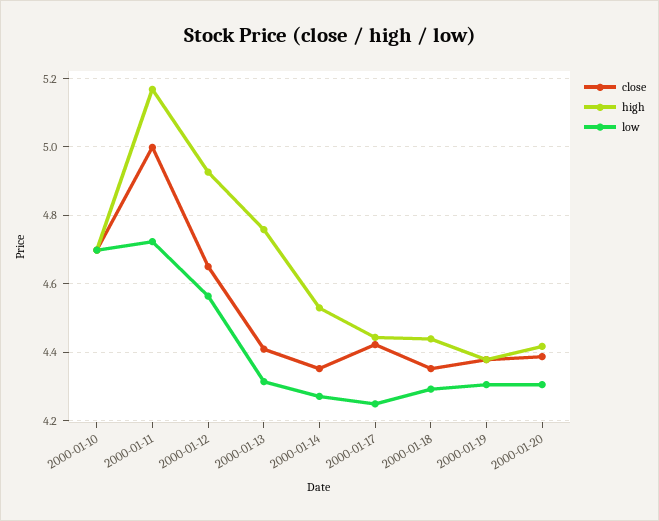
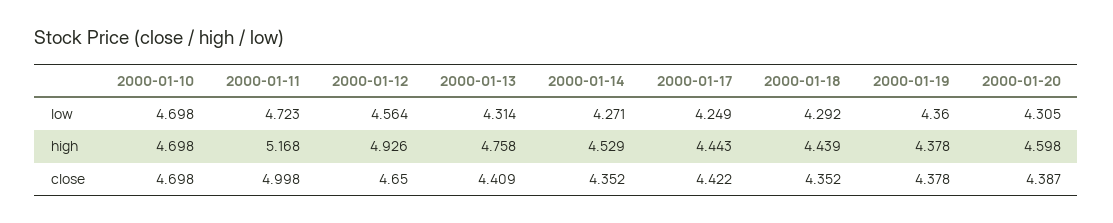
  {
    "close": {
      "2000-01-10": 4.698,
      "2000-01-11": 4.998,
      "2000-01-12": 4.65,
      "2000-01-13": 4.409,
      "2000-01-14": 4.352,
      "2000-01-17": 4.422,
      "2000-01-18": 4.352,
      "2000-01-19": 4.378,
      "2000-01-20": 4.387
    },
    "high": {
      "2000-01-10": 4.698,
      "2000-01-11": 5.168,
      "2000-01-12": 4.926,
      "2000-01-13": 4.758,
      "2000-01-14": 4.529,
      "2000-01-17": 4.443,
      "2000-01-18": 4.439,
      "2000-01-19": 4.378,
-     "2000-01-20": 4.42
+     "2000-01-20": 4.598
    },
    "low": {
      "2000-01-10": 4.698,
      "2000-01-11": 4.723,
      "2000-01-12": 4.564,
      "2000-01-13": 4.314,
      "2000-01-14": 4.271,
      "2000-01-17": 4.249,
      "2000-01-18": 4.292,
-     "2000-01-19": 4.3,
+     "2000-01-19": 4.36,
      "2000-01-20": 4.305
    }
  }

